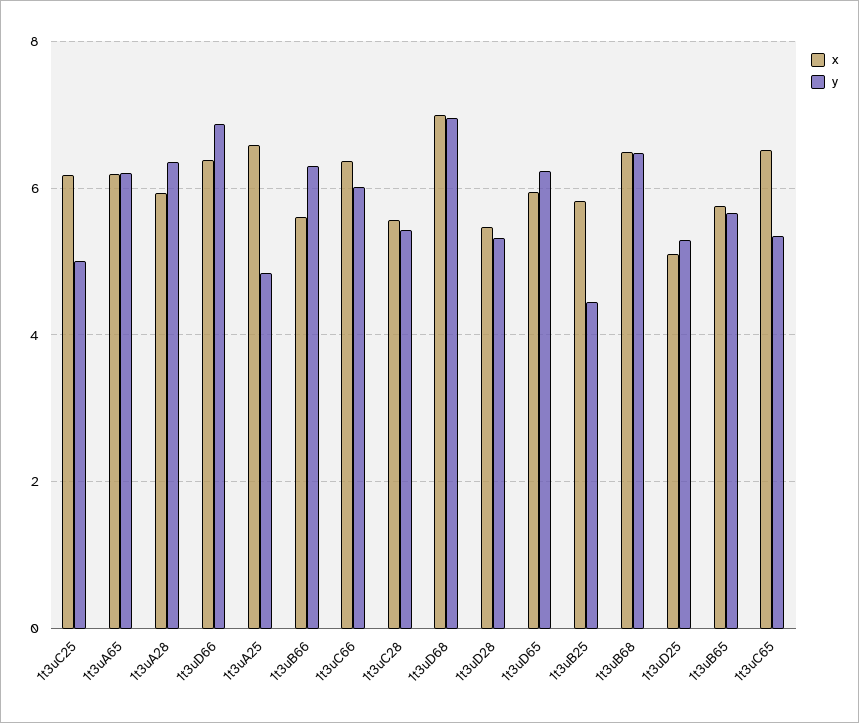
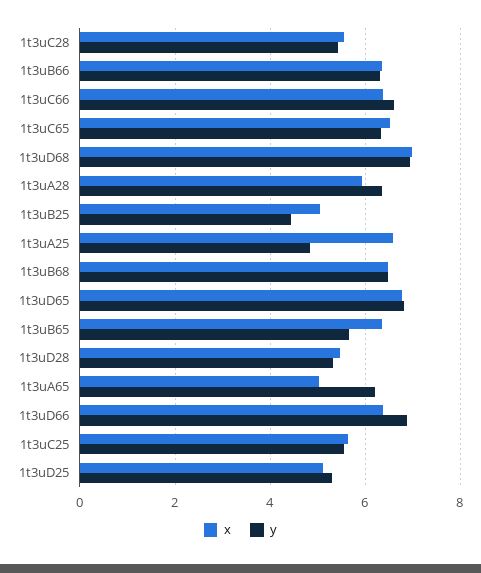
  {
    "x": {
-     "1t3uC25": 6.2,
+     "1t3uC25": 5.6,
-     "1t3uA65": 6.2,
+     "1t3uA65": 5,
      "1t3uA28": 6,
      "1t3uD66": 6.4,
      "1t3uA25": 6.6,
-     "1t3uB66": 5.6,
+     "1t3uB66": 6.4,
      "1t3uC66": 6.4,
      "1t3uC28": 5.6,
      "1t3uD68": 7,
      "1t3uD28": 5.4,
-     "1t3uD65": 6,
+     "1t3uD65": 6.8,
-     "1t3uB25": 5.8,
+     "1t3uB25": 5,
      "1t3uB68": 6.4,
      "1t3uD25": 5.2,
-     "1t3uB65": 5.8,
+     "1t3uB65": 6.4,
      "1t3uC65": 6.6
    },
    "y": {
-     "1t3uC25": 5,
+     "1t3uC25": 5.6,
      "1t3uA65": 6.2,
      "1t3uA28": 6.4,
      "1t3uD66": 6.8,
      "1t3uA25": 4.8,
      "1t3uB66": 6.4,
-     "1t3uC66": 6,
+     "1t3uC66": 6.6,
      "1t3uC28": 5.4,
      "1t3uD68": 7,
      "1t3uD28": 5.4,
-     "1t3uD65": 6.2,
+     "1t3uD65": 6.8,
      "1t3uB25": 4.4,
      "1t3uB68": 6.4,
      "1t3uD25": 5.2,
      "1t3uB65": 5.6,
-     "1t3uC65": 5.4
+     "1t3uC65": 6.4
    }
  }

